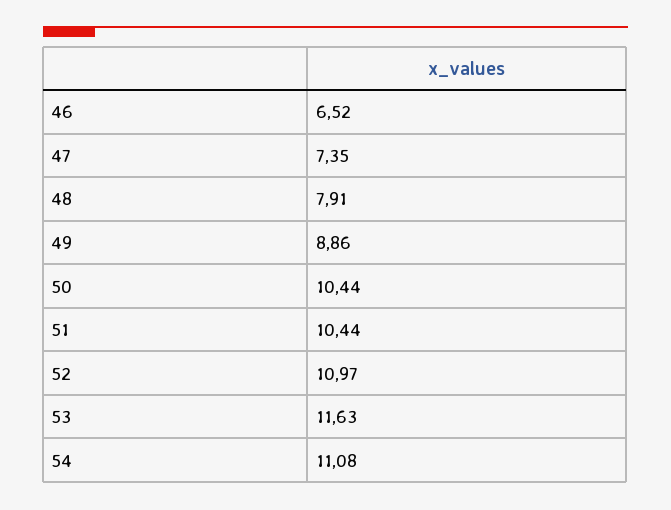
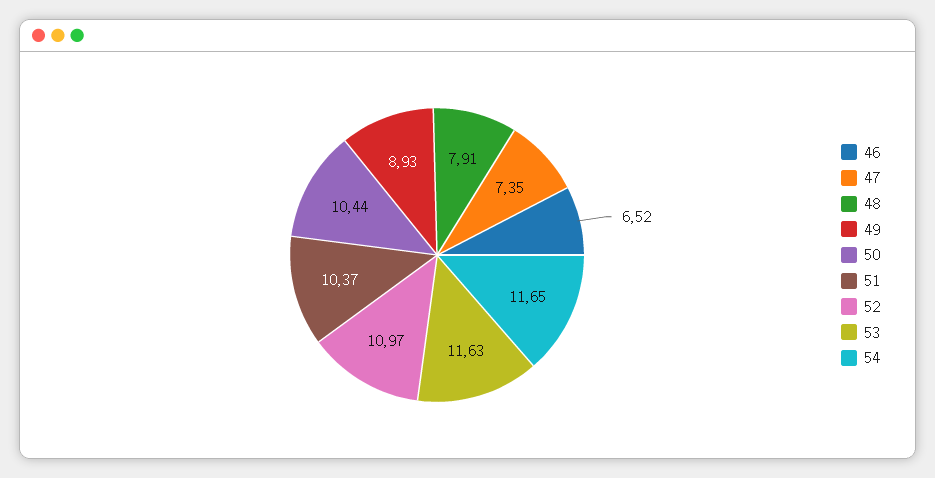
  {
    "46": 6.52,
    "47": 7.35,
    "48": 7.91,
-   "49": 8.86,
+   "49": 8.93,
    "50": 10.44,
-   "51": 10.44,
+   "51": 10.37,
    "52": 10.97,
    "53": 11.63,
-   "54": 11.08
+   "54": 11.65
  }

